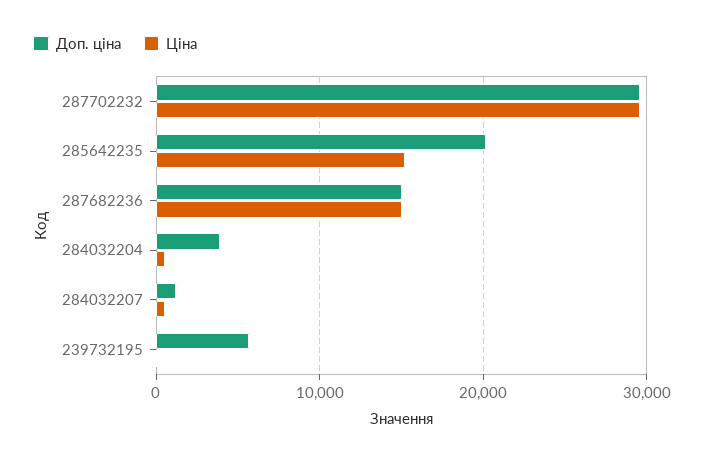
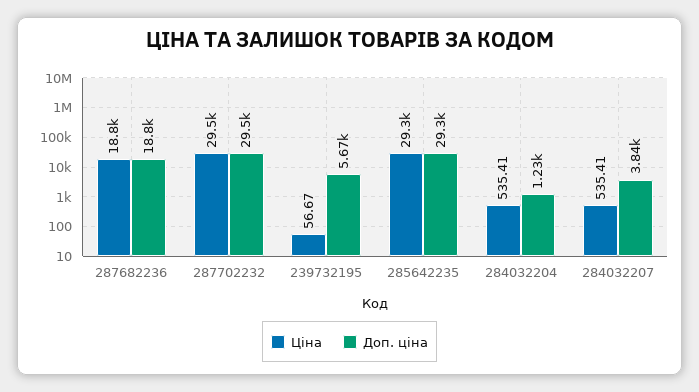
  {
    "Доп. ціна": {
      "287702232": 29500,
-     "285642235": 20000,
+     "285642235": 29300,
-     "287682236": 15000,
+     "287682236": 18800,
-     "284032204": 4000,
+     "284032204": 1230,
-     "284032207": 1000,
+     "284032207": 3840,
      "239732195": 5670
    },
    "Ціна": {
      "287702232": 29500,
-     "285642235": 15000,
+     "285642235": 29300,
-     "287682236": 15000,
+     "287682236": 18800,
      "284032204": 535.41,
      "284032207": 535.41,
      "239732195": 56.67
    }
  }

